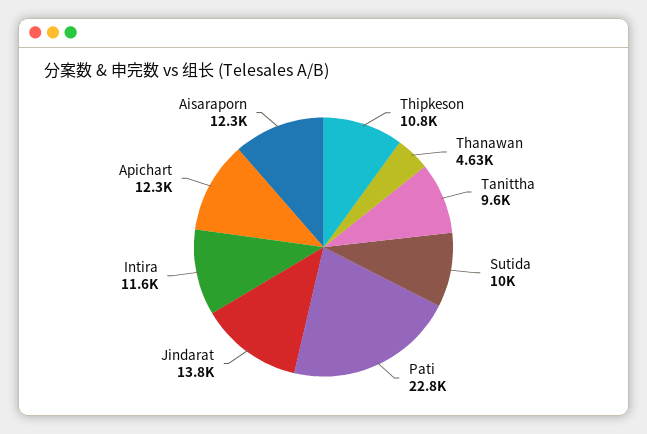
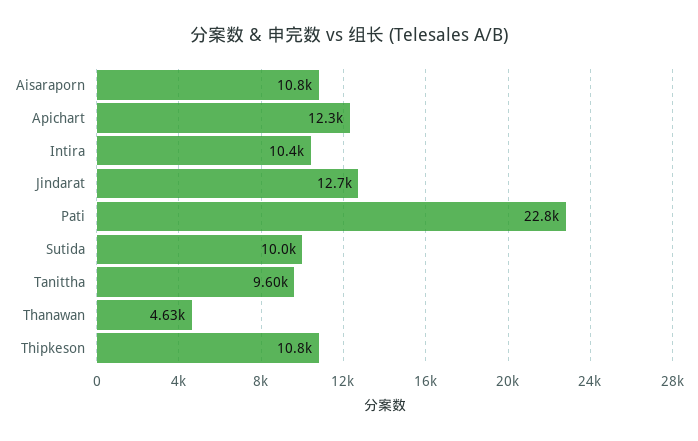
  {
    "Thipkeson": 10800,
    "Thanawan": 4630,
    "Tanittha": 9600,
    "Sutida": 10000,
    "Pati": 22800,
-   "Jindarat": 13800,
+   "Jindarat": 12700,
-   "Intira": 11600,
+   "Intira": 10400,
    "Apichart": 12300,
-   "Aisaraporn": 12300
+   "Aisaraporn": 10800
  }

